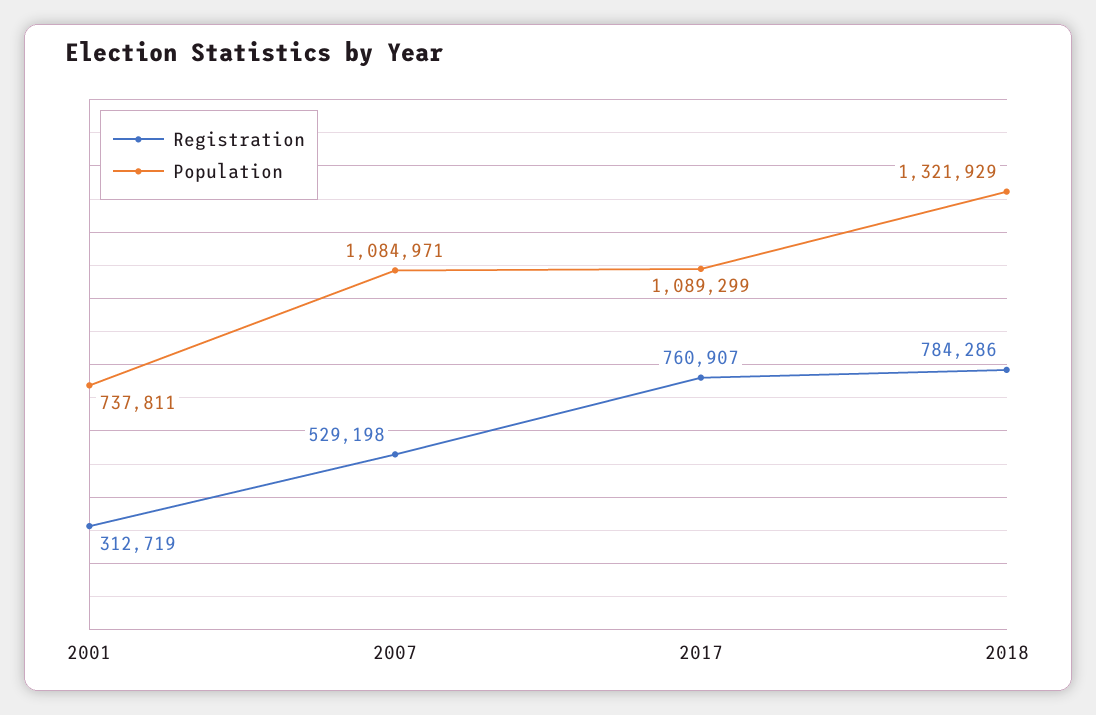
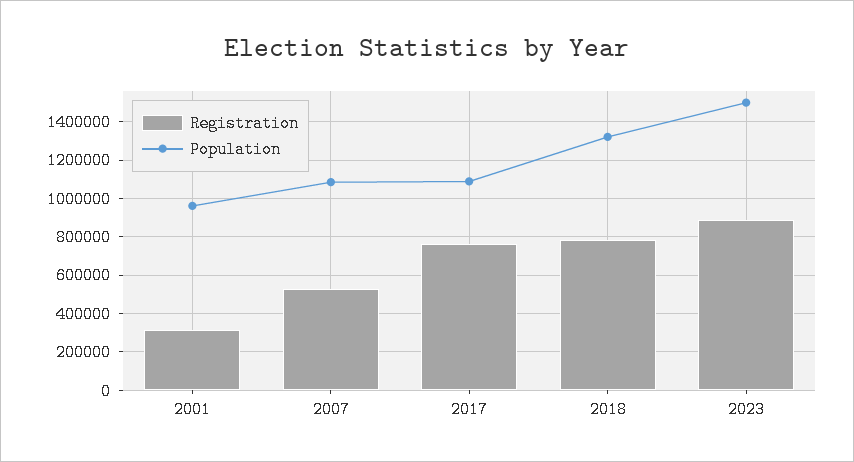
  {
    "Registration": {
      "2001": 312719,
      "2007": 529198,
      "2017": 760907,
-     "2018": 784286
+     "2018": 784286,
+     "2023": 900000
    },
    "Population": {
-     "2001": 737811,
+     "2001": 950000,
      "2007": 1084971,
      "2017": 1089299,
-     "2018": 1321929
+     "2018": 1321929,
+     "2023": 1500000
    }
  }

